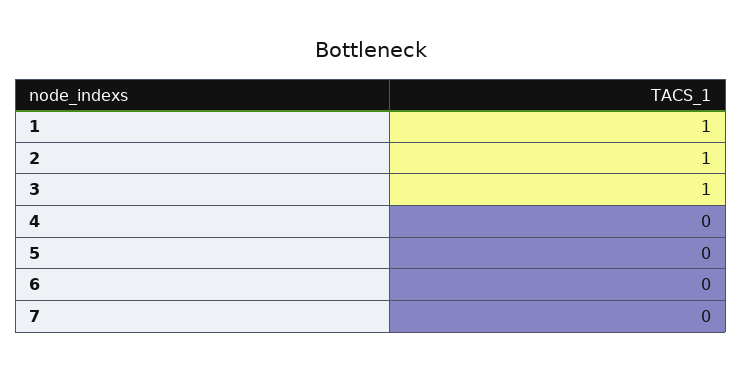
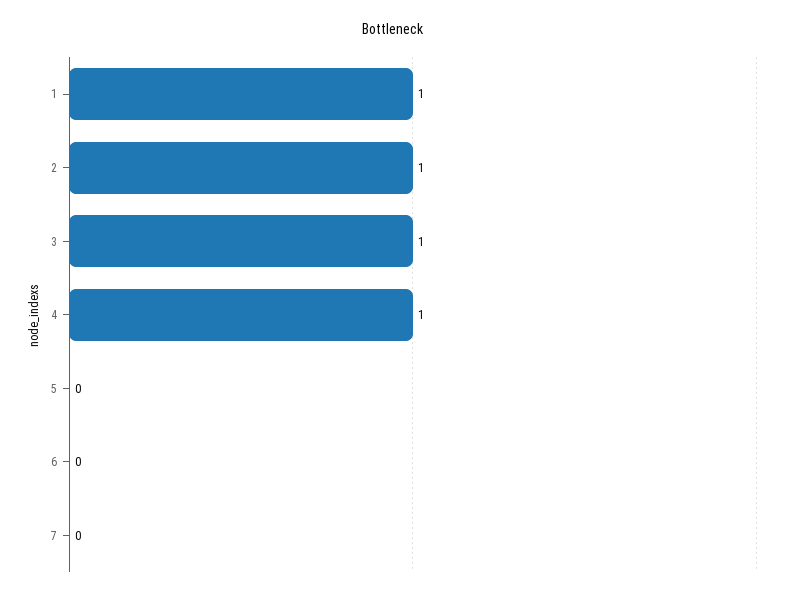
  {
    "1": 1,
    "2": 1,
    "3": 1,
-   "4": 0,
+   "4": 1,
    "5": 0,
    "6": 0,
    "7": 0
  }

